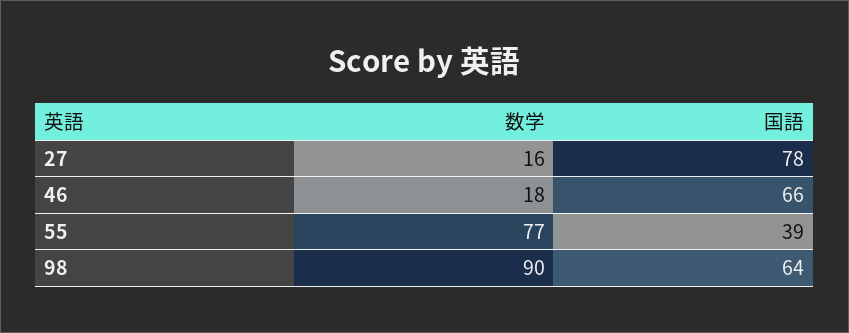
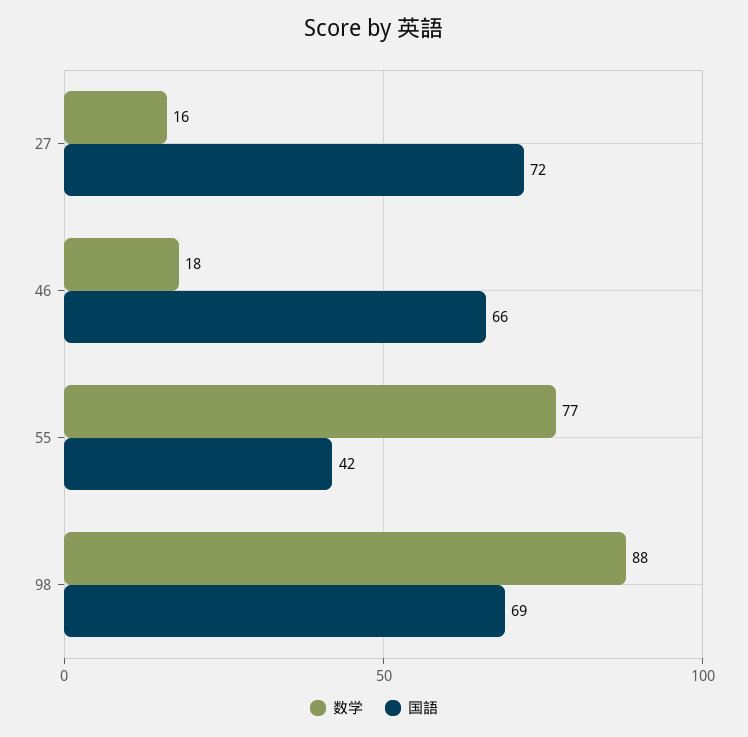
  {
    "数学": {
      "27": 16,
      "46": 18,
      "55": 77,
-     "98": 90
+     "98": 88
    },
    "国語": {
-     "27": 78,
+     "27": 72,
      "46": 66,
-     "55": 39,
+     "55": 42,
-     "98": 64
+     "98": 69
    }
  }

